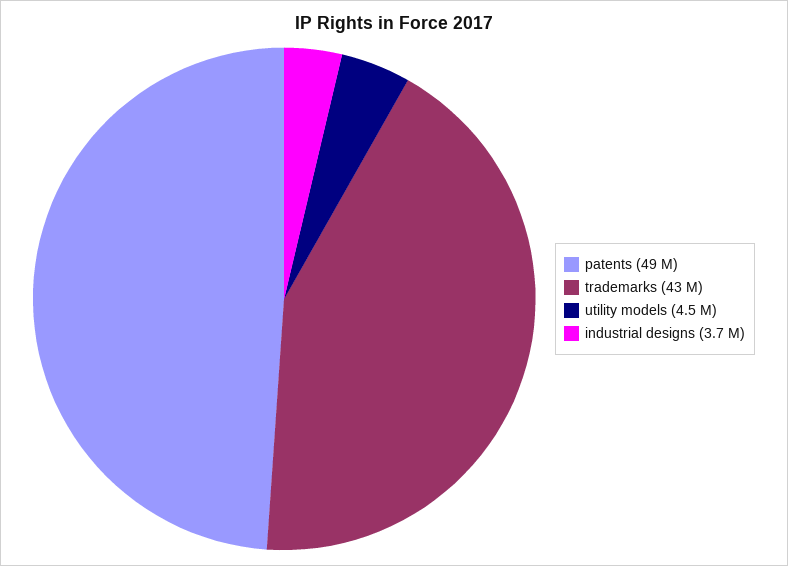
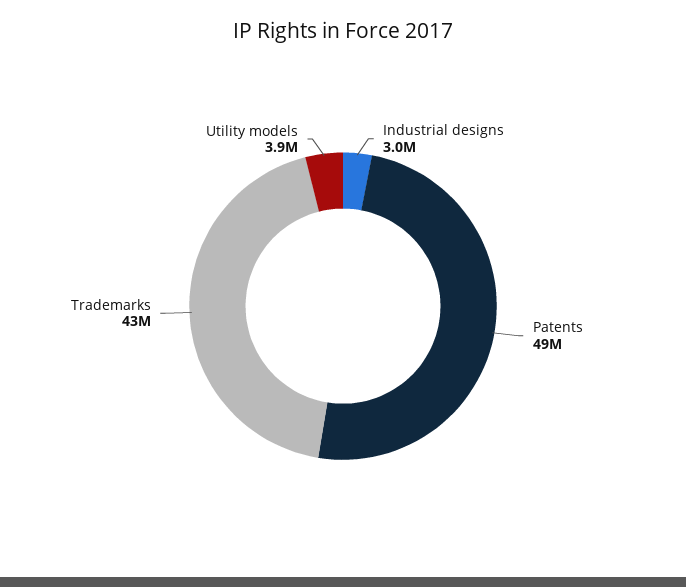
  {
    "patents": 49000000,
    "trademarks": 43000000,
-   "utility models": 4500000,
+   "utility models": 3900000,
-   "industrial designs": 3700000
+   "industrial designs": 3000000
  }

